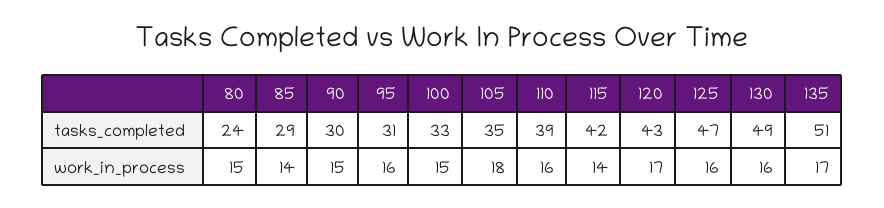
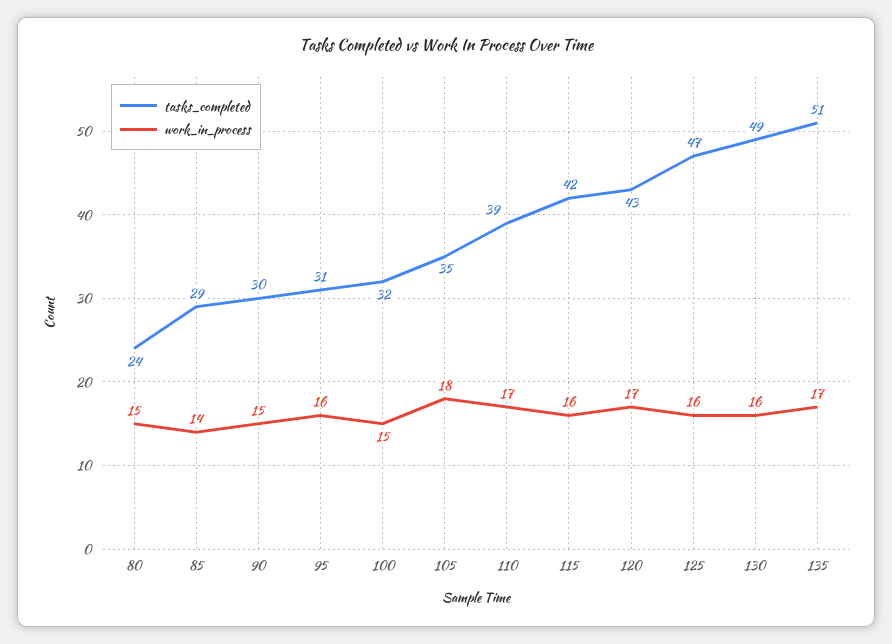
  {
    "tasks_completed": {
      "80": 24,
      "85": 29,
      "90": 30,
      "95": 31,
-     "100": 33,
+     "100": 32,
      "105": 35,
      "110": 39,
      "115": 42,
      "120": 43,
      "125": 47,
      "130": 49,
      "135": 51
    },
    "work_in_process": {
      "80": 15,
      "85": 14,
      "90": 15,
      "95": 16,
      "100": 15,
      "105": 18,
-     "110": 16,
+     "110": 17,
-     "115": 14,
+     "115": 16,
      "120": 17,
      "125": 16,
      "130": 16,
      "135": 17
    }
  }

